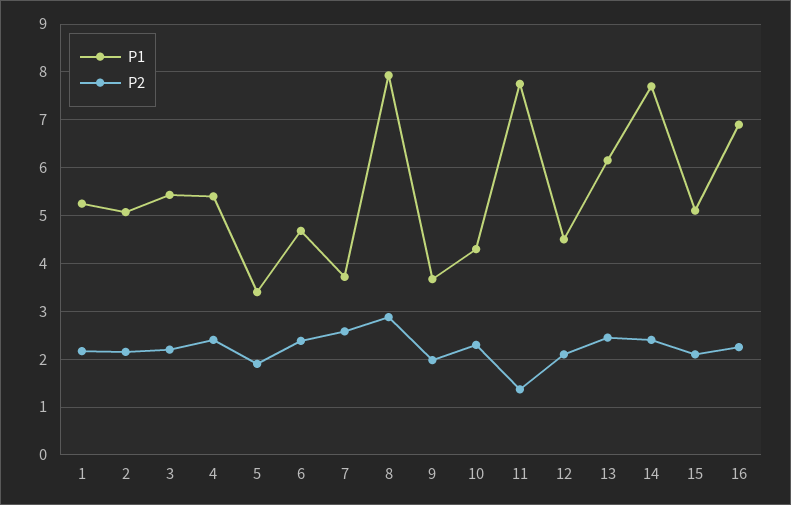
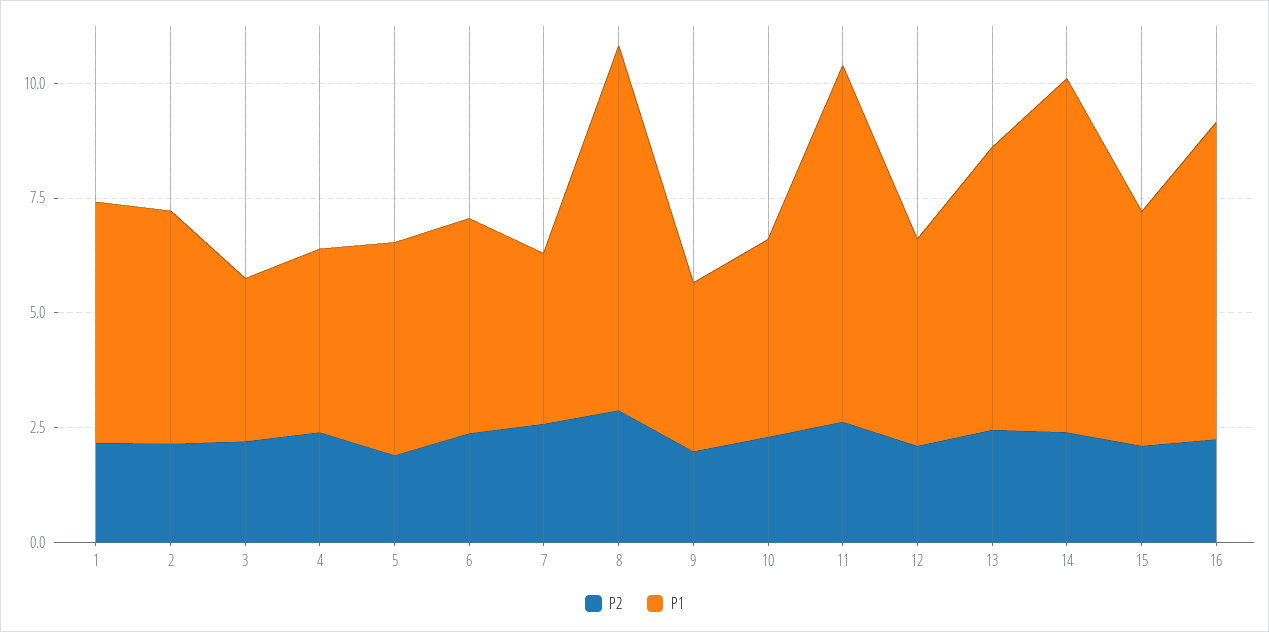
  {
    "P1": {
      "1": 5.2,
      "2": 5,
-     "3": 5.4,
+     "3": 3.5,
-     "4": 5.4,
+     "4": 4,
-     "5": 3.4,
+     "5": 4.5,
      "6": 4.6,
      "7": 3.8,
      "8": 8,
      "9": 3.6,
      "10": 4.4,
      "11": 7.8,
      "12": 4.6,
      "13": 6.2,
      "14": 7.8,
      "15": 5.2,
      "16": 7
    },
    "P2": {
      "1": 2.2,
      "2": 2.2,
      "3": 2.2,
      "4": 2.4,
      "5": 2,
      "6": 2.4,
      "7": 2.6,
      "8": 2.8,
      "9": 2,
      "10": 2.4,
-     "11": 1.4,
+     "11": 2.5,
      "12": 2.2,
      "13": 2.4,
      "14": 2.4,
      "15": 2.2,
      "16": 2.2
    }
  }

